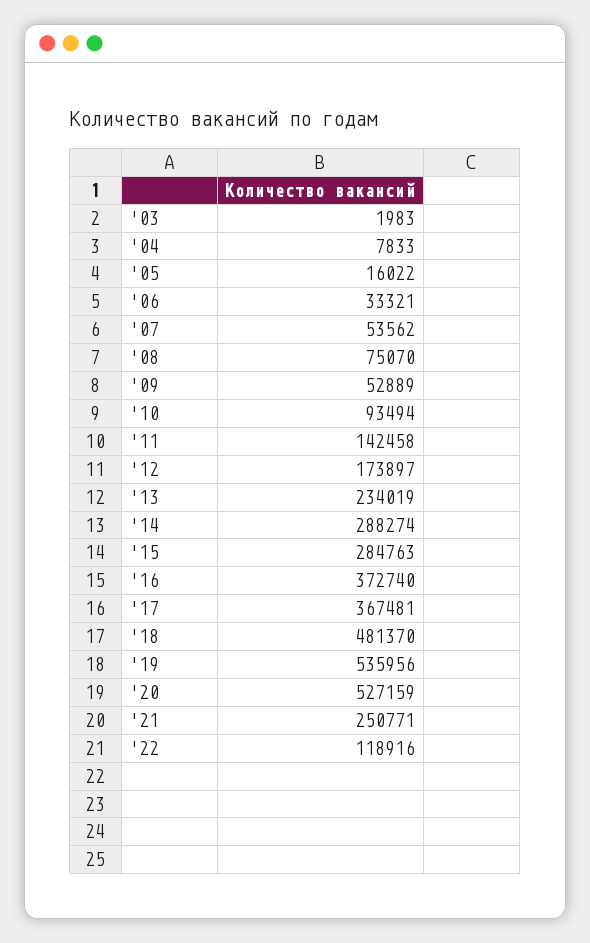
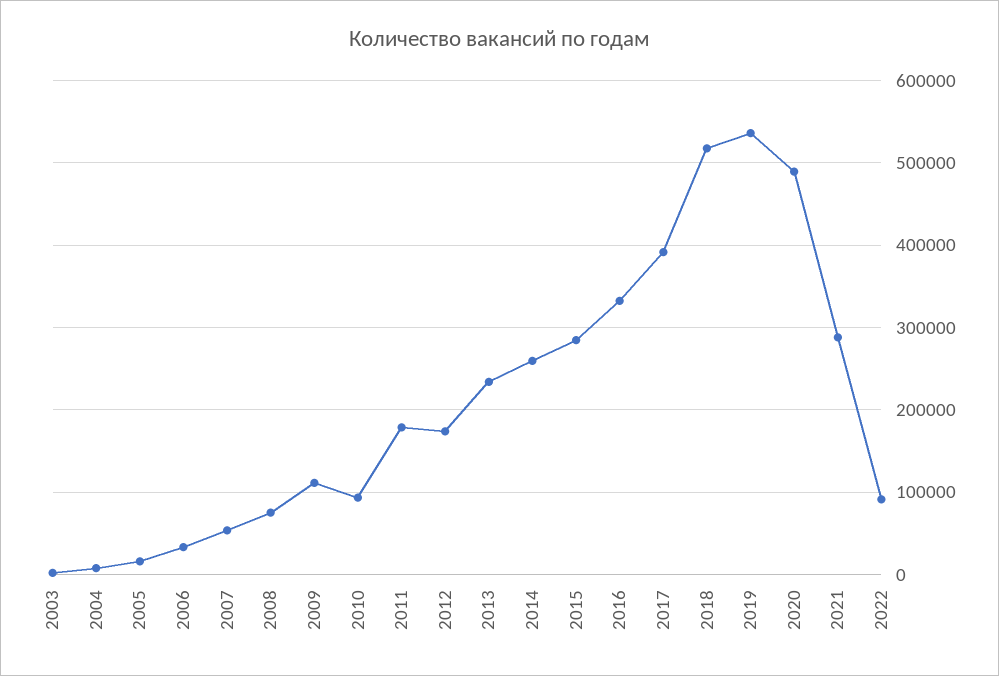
  {
    "'03": 1983,
    "'04": 7833,
    "'05": 16022,
    "'06": 33321,
    "'07": 53562,
    "'08": 75070,
-   "'09": 52889,
+   "'09": 110000,
    "'10": 93494,
-   "'11": 142458,
+   "'11": 180000,
    "'12": 173897,
    "'13": 234019,
-   "'14": 288274,
+   "'14": 260000,
    "'15": 284763,
-   "'16": 372740,
+   "'16": 330000,
-   "'17": 367481,
+   "'17": 390000,
-   "'18": 481370,
+   "'18": 520000,
    "'19": 535956,
-   "'20": 527159,
+   "'20": 490000,
-   "'21": 250771,
+   "'21": 290000,
-   "'22": 118916
+   "'22": 90000
  }

